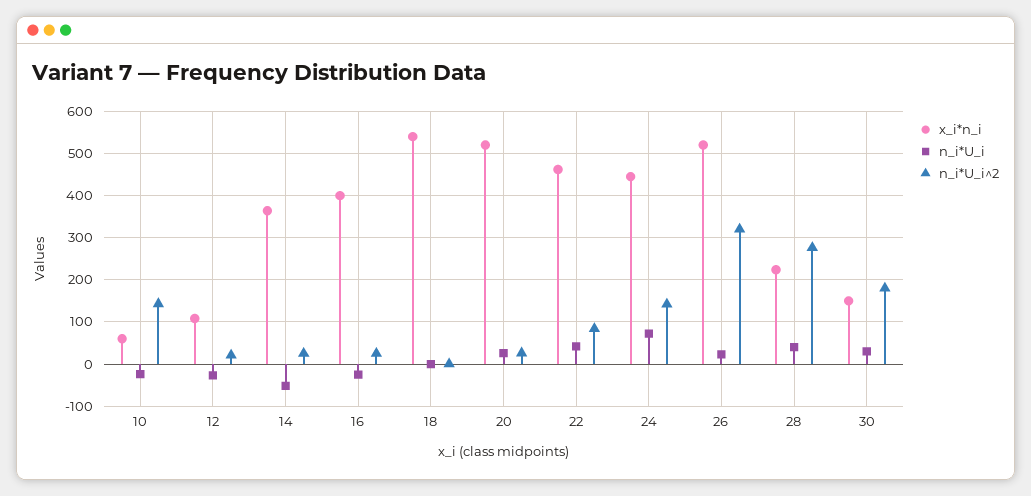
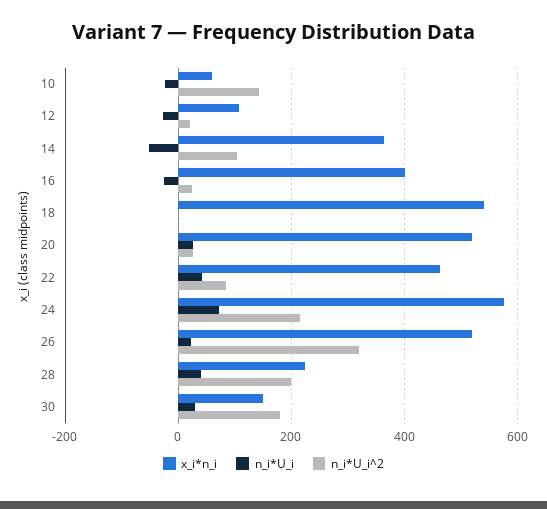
  {
    "x_i*n_i": {
      "10": 60,
      "12": 100,
      "14": 360,
      "16": 400,
      "18": 540,
      "20": 520,
      "22": 460,
-     "24": 440,
+     "24": 580,
      "26": 520,
      "28": 220,
      "30": 160
    },
    "n_i*U_i": {
      "10": -20,
      "12": -20,
      "14": -60,
      "16": -20,
      "18": 0,
      "20": 20,
      "22": 40,
      "24": 80,
      "26": 20,
      "28": 40,
      "30": 40
    },
    "n_i*U_i^2": {
      "10": 140,
      "12": 20,
-     "14": 20,
+     "14": 100,
      "16": 20,
      "18": 0,
      "20": 20,
      "22": 80,
-     "24": 140,
+     "24": 220,
      "26": 320,
-     "28": 280,
+     "28": 200,
      "30": 180
    }
  }

